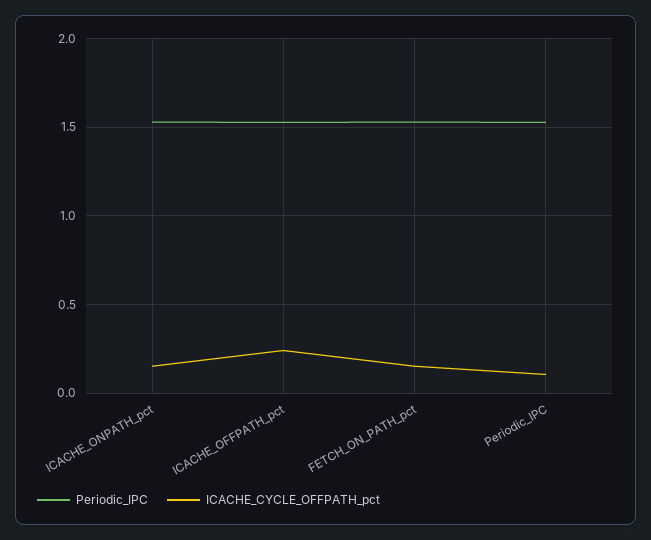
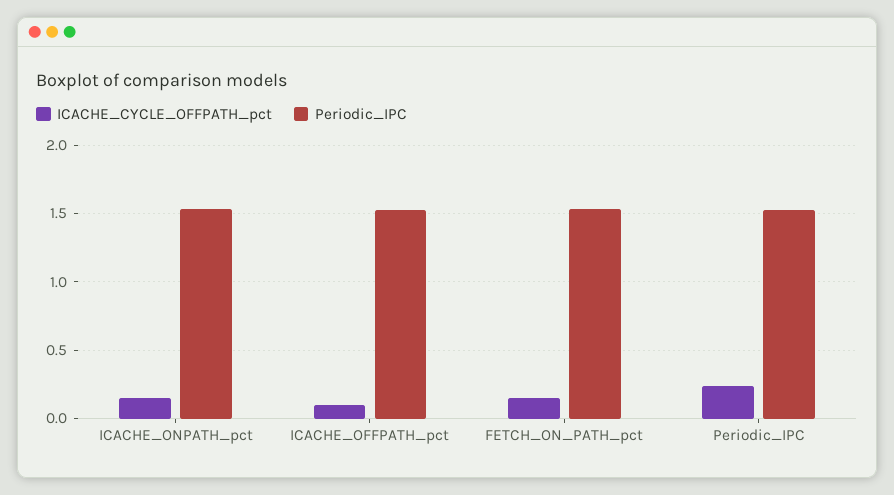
  {
    "Periodic_IPC": {
      "ICACHE_ONPATH_pct": 1.55,
      "ICACHE_OFFPATH_pct": 1.55,
      "FETCH_ON_PATH_pct": 1.55,
      "Periodic_IPC": 1.55
    },
    "ICACHE_CYCLE_OFFPATH_pct": {
      "ICACHE_ONPATH_pct": 0.15,
-     "ICACHE_OFFPATH_pct": 0.25,
+     "ICACHE_OFFPATH_pct": 0.1,
      "FETCH_ON_PATH_pct": 0.15,
-     "Periodic_IPC": 0.1
+     "Periodic_IPC": 0.25
    }
  }

